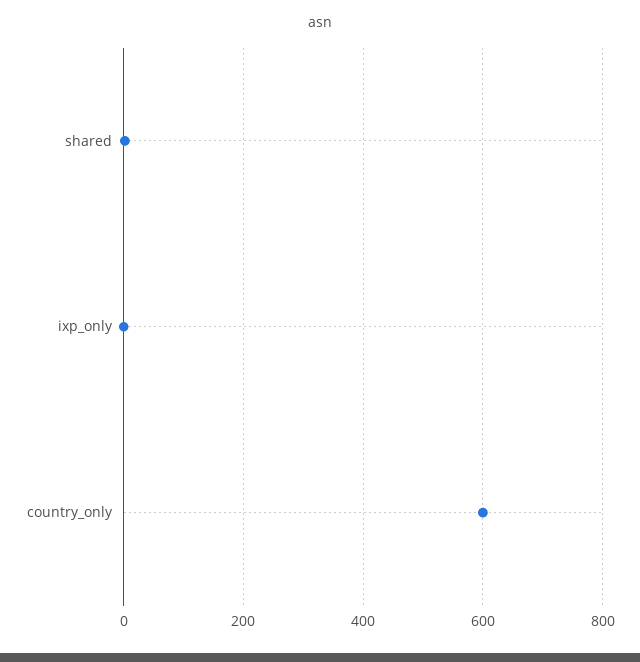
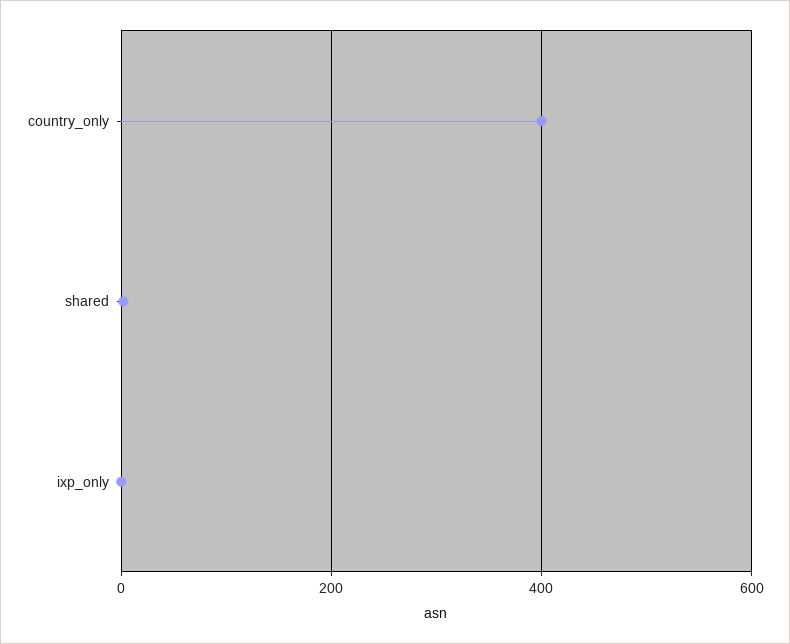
  {
    "shared": 0,
    "ixp_only": 0,
-   "country_only": 600
+   "country_only": 400
  }

